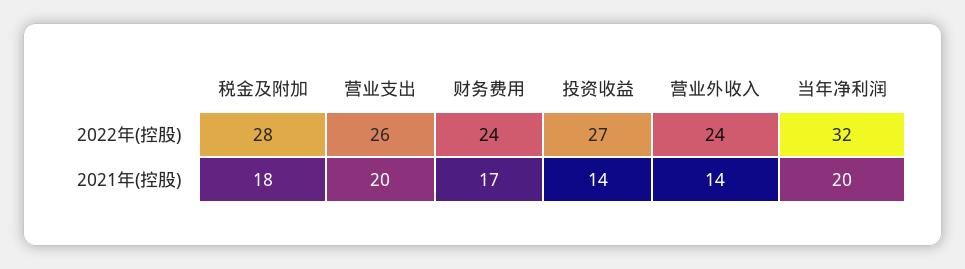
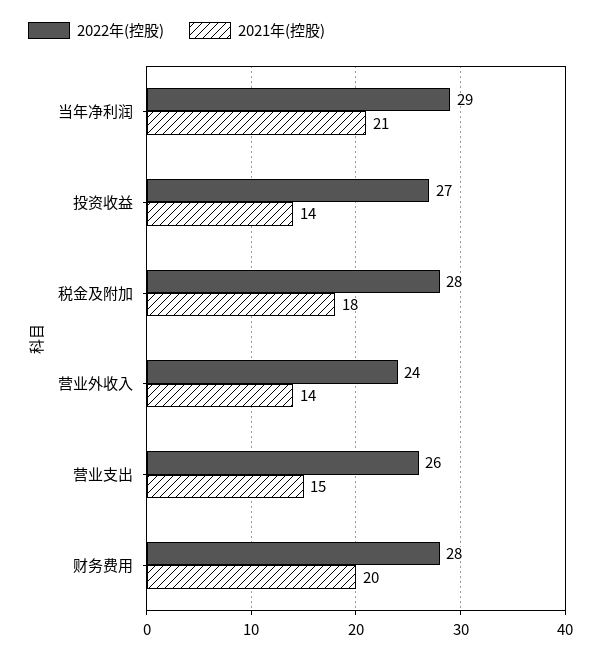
  {
    "2022年(控股)": {
      "税金及附加": 28,
      "营业支出": 26,
-     "财务费用": 24,
+     "财务费用": 28,
      "投资收益": 27,
      "营业外收入": 24,
-     "当年净利润": 32
+     "当年净利润": 29
    },
    "2021年(控股)": {
      "税金及附加": 18,
-     "营业支出": 20,
+     "营业支出": 15,
-     "财务费用": 17,
+     "财务费用": 20,
      "投资收益": 14,
      "营业外收入": 14,
-     "当年净利润": 20
+     "当年净利润": 21
    }
  }

